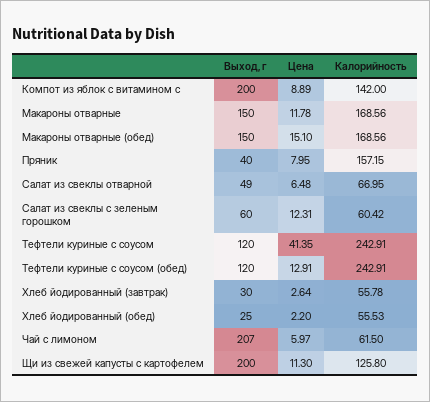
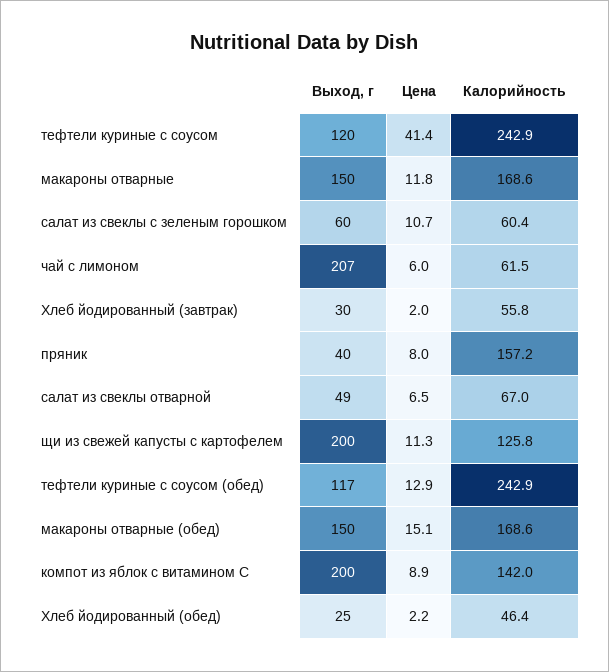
  {
    "Выход, г": {
      "Компот из яблок с витамином с": 200,
      "Макароны отварные": 150,
      "Макароны отварные (обед)": 150,
      "Пряник": 40,
      "Салат из свеклы отварной": 49,
      "Салат из свеклы с зеленым горошком": 60,
      "Тефтели куриные с соусом": 120,
-     "Тефтели куриные с соусом (обед)": 120,
+     "Тефтели куриные с соусом (обед)": 117,
      "Хлеб йодированный (завтрак)": 30,
      "Хлеб йодированный (обед)": 25,
      "Чай с лимоном": 207,
      "Щи из свежей капусты с картофелем": 200
    },
    "Цена": {
      "Компот из яблок с витамином с": 8.89,
      "Макароны отварные": 11.78,
      "Макароны отварные (обед)": 15.1,
      "Пряник": 7.95,
      "Салат из свеклы отварной": 6.48,
-     "Салат из свеклы с зеленым горошком": 12.31,
+     "Салат из свеклы с зеленым горошком": 10.7,
      "Тефтели куриные с соусом": 41.35,
      "Тефтели куриные с соусом (обед)": 12.91,
-     "Хлеб йодированный (завтрак)": 2.64,
+     "Хлеб йодированный (завтрак)": 2,
      "Хлеб йодированный (обед)": 2.2,
      "Чай с лимоном": 5.97,
      "Щи из свежей капусты с картофелем": 11.3
    },
    "Калорийность": {
      "Компот из яблок с витамином с": 142,
      "Макароны отварные": 168.56,
      "Макароны отварные (обед)": 168.56,
      "Пряник": 157.15,
      "Салат из свеклы отварной": 66.95,
      "Салат из свеклы с зеленым горошком": 60.42,
      "Тефтели куриные с соусом": 242.91,
      "Тефтели куриные с соусом (обед)": 242.91,
      "Хлеб йодированный (завтрак)": 55.78,
-     "Хлеб йодированный (обед)": 55.53,
+     "Хлеб йодированный (обед)": 46.4,
      "Чай с лимоном": 61.5,
      "Щи из свежей капусты с картофелем": 125.8
    }
  }

